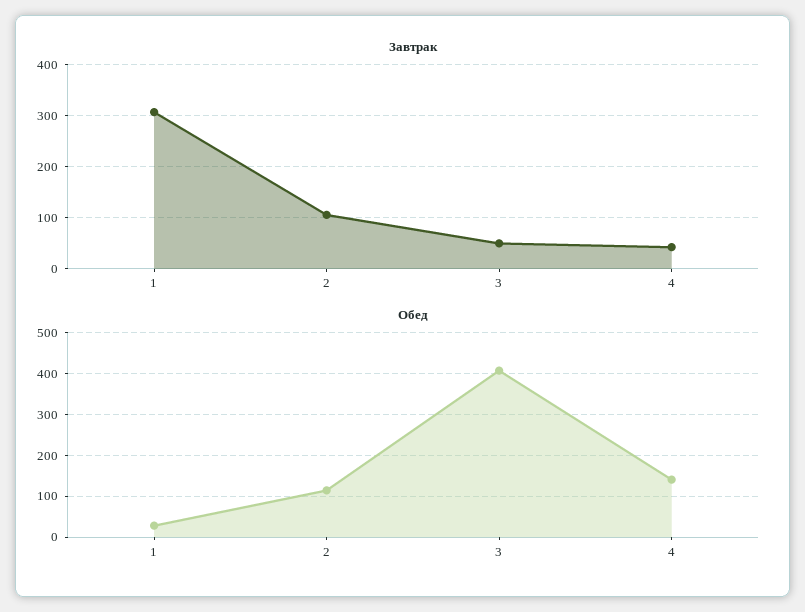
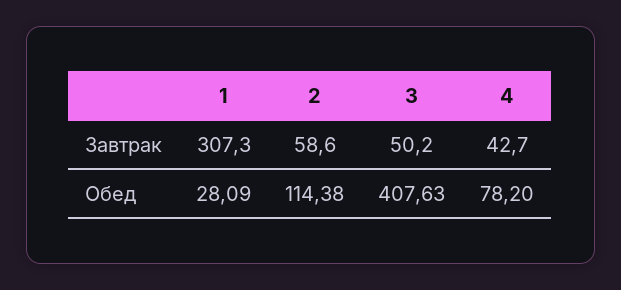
  {
    "Завтрак": {
      "1": 307.3,
-     "2": 100,
+     "2": 58.6,
      "3": 50.2,
      "4": 42.7
    },
    "Обед": {
      "1": 28.09,
      "2": 114.38,
      "3": 407.63,
-     "4": 140
+     "4": 78.2
    }
  }

